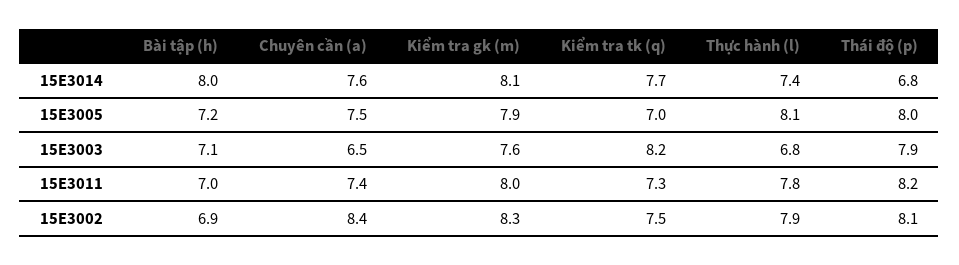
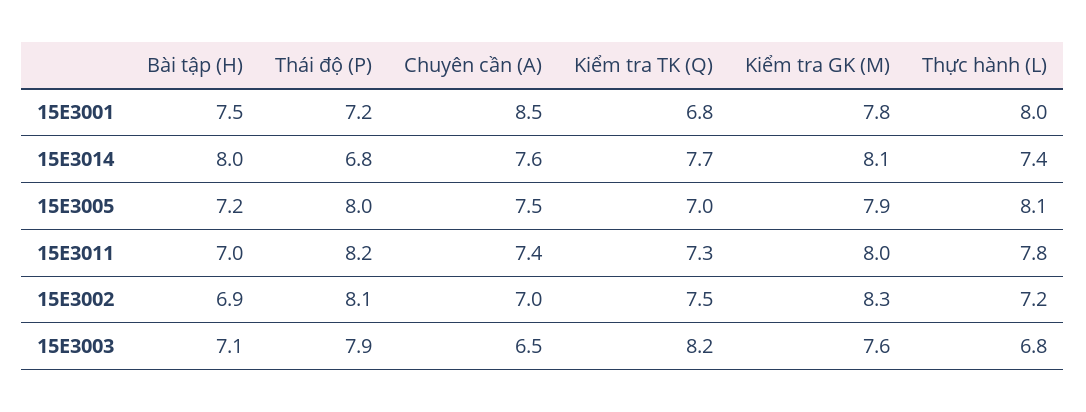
  {
    "Bài tập (h)": {
      "15E3014": 8,
      "15E3005": 7.2,
      "15E3003": 7.1,
      "15E3011": 7,
-     "15E3002": 6.9
+     "15E3002": 6.9,
+     "15E3001": 7.5
    },
    "Chuyên cần (a)": {
      "15E3014": 7.6,
      "15E3005": 7.5,
      "15E3003": 6.5,
      "15E3011": 7.4,
-     "15E3002": 8.4
+     "15E3002": 7,
+     "15E3001": 8.5
    },
    "Kiểm tra gk (m)": {
      "15E3014": 8.1,
      "15E3005": 7.9,
      "15E3003": 7.6,
      "15E3011": 8,
-     "15E3002": 8.3
+     "15E3002": 8.3,
+     "15E3001": 7.8
    },
    "Kiểm tra tk (q)": {
      "15E3014": 7.7,
      "15E3005": 7,
      "15E3003": 8.2,
      "15E3011": 7.3,
-     "15E3002": 7.5
+     "15E3002": 7.5,
+     "15E3001": 6.8
    },
    "Thực hành (l)": {
      "15E3014": 7.4,
      "15E3005": 8.1,
      "15E3003": 6.8,
      "15E3011": 7.8,
-     "15E3002": 7.9
+     "15E3002": 7.2,
+     "15E3001": 8
    },
    "Thái độ (p)": {
      "15E3014": 6.8,
      "15E3005": 8,
      "15E3003": 7.9,
      "15E3011": 8.2,
-     "15E3002": 8.1
+     "15E3002": 8.1,
+     "15E3001": 7.2
    }
  }

